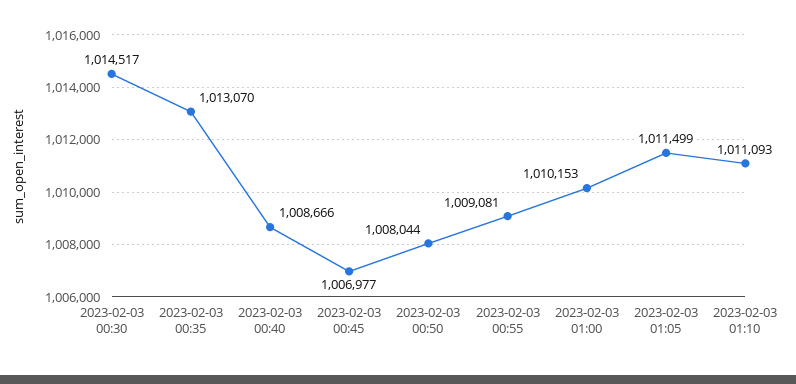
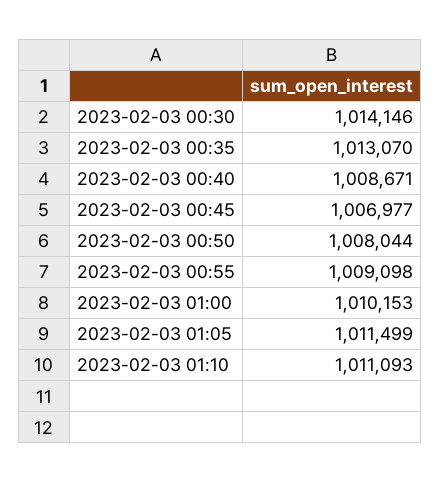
  {
-   "2023-02-03 00:30": 1014517,
+   "2023-02-03 00:30": 1014146,
    "2023-02-03 00:35": 1013070,
-   "2023-02-03 00:40": 1008666,
+   "2023-02-03 00:40": 1008671,
    "2023-02-03 00:45": 1006977,
    "2023-02-03 00:50": 1008044,
-   "2023-02-03 00:55": 1009081,
+   "2023-02-03 00:55": 1009098,
    "2023-02-03 01:00": 1010153,
    "2023-02-03 01:05": 1011499,
    "2023-02-03 01:10": 1011093
  }

